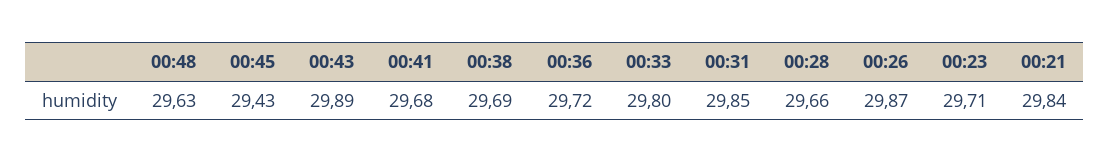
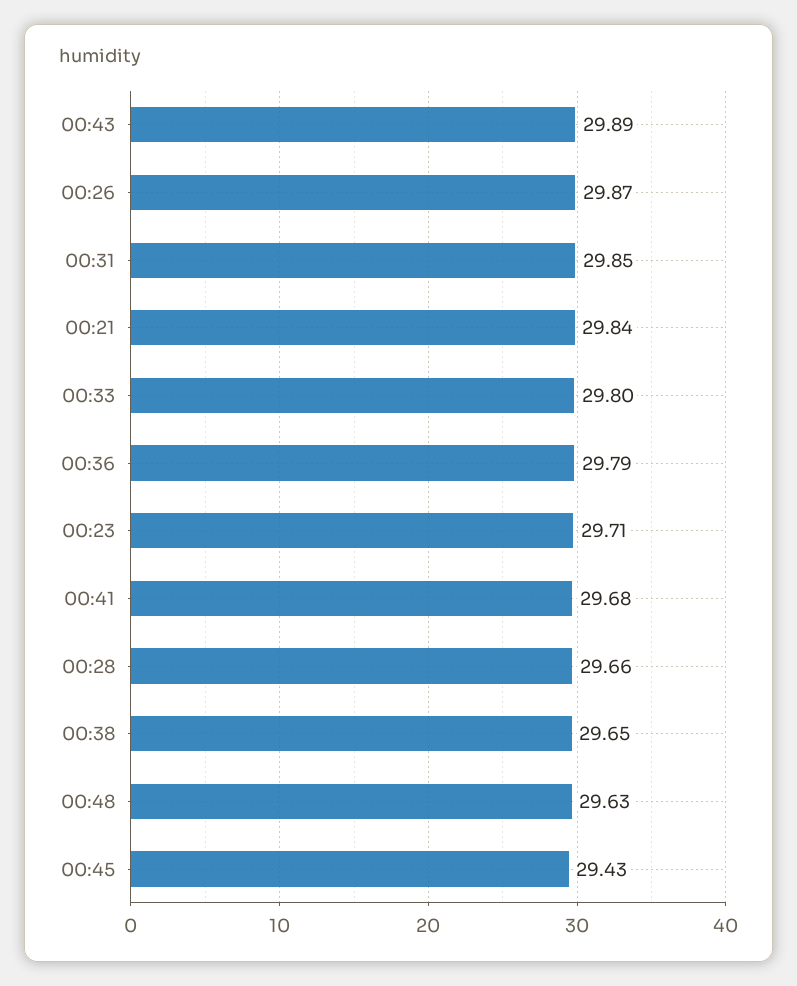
  {
    "00:48": 29.63,
    "00:45": 29.43,
    "00:43": 29.89,
    "00:41": 29.68,
-   "00:38": 29.69,
+   "00:38": 29.65,
-   "00:36": 29.72,
+   "00:36": 29.79,
    "00:33": 29.8,
    "00:31": 29.85,
    "00:28": 29.66,
    "00:26": 29.87,
    "00:23": 29.71,
    "00:21": 29.84
  }

